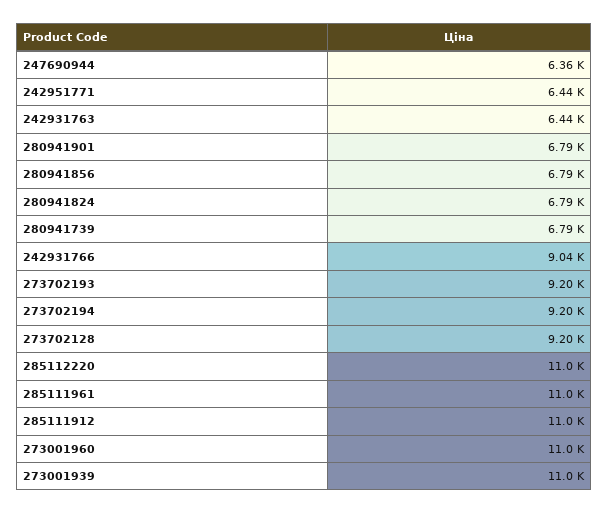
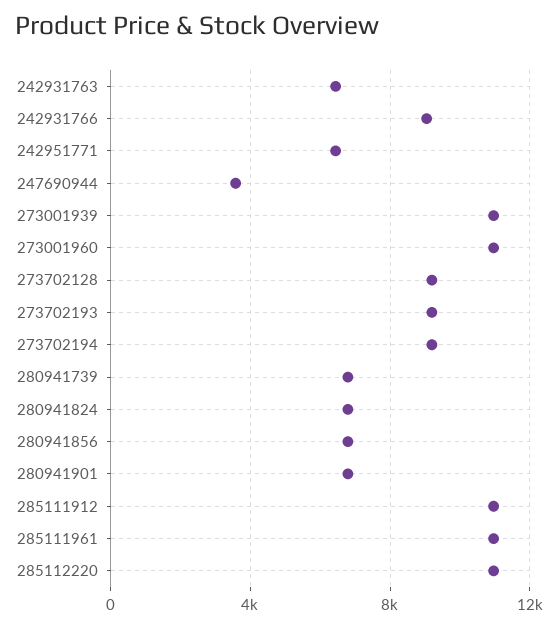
  {
-   "247690944": 6360,
+   "247690944": 3500,
    "242951771": 6440,
    "242931763": 6440,
    "280941901": 6790,
    "280941856": 6790,
    "280941824": 6790,
    "280941739": 6790,
    "242931766": 9040,
    "273702193": 9200,
    "273702194": 9200,
    "273702128": 9200,
    "285112220": 11000,
    "285111961": 11000,
    "285111912": 11000,
    "273001960": 11000,
    "273001939": 11000
  }

